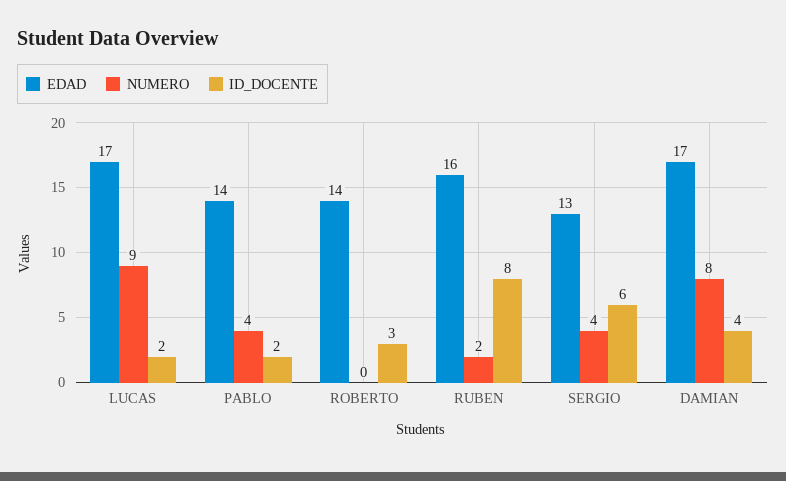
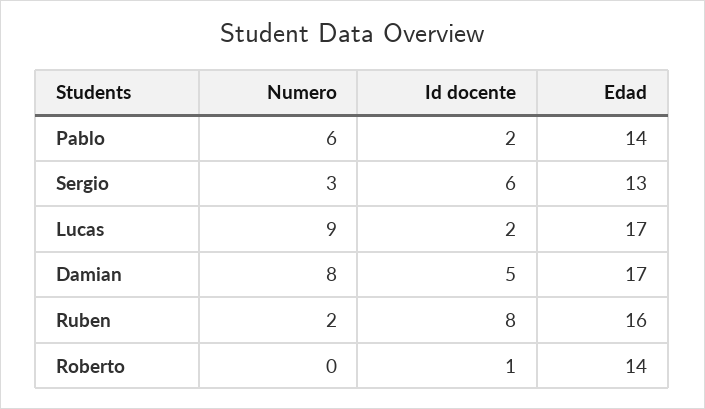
  {
    "EDAD": {
      "LUCAS": 17,
      "PABLO": 14,
      "ROBERTO": 14,
      "RUBEN": 16,
      "SERGIO": 13,
      "DAMIAN": 17
    },
    "NUMERO": {
      "LUCAS": 9,
-     "PABLO": 4,
+     "PABLO": 6,
      "ROBERTO": 0,
      "RUBEN": 2,
-     "SERGIO": 4,
+     "SERGIO": 3,
      "DAMIAN": 8
    },
    "ID_DOCENTE": {
      "LUCAS": 2,
      "PABLO": 2,
-     "ROBERTO": 3,
+     "ROBERTO": 1,
      "RUBEN": 8,
      "SERGIO": 6,
-     "DAMIAN": 4
+     "DAMIAN": 5
    }
  }

